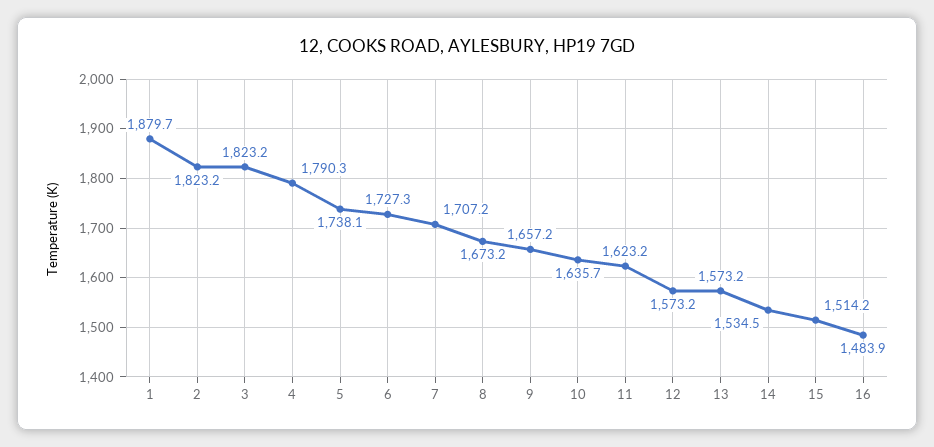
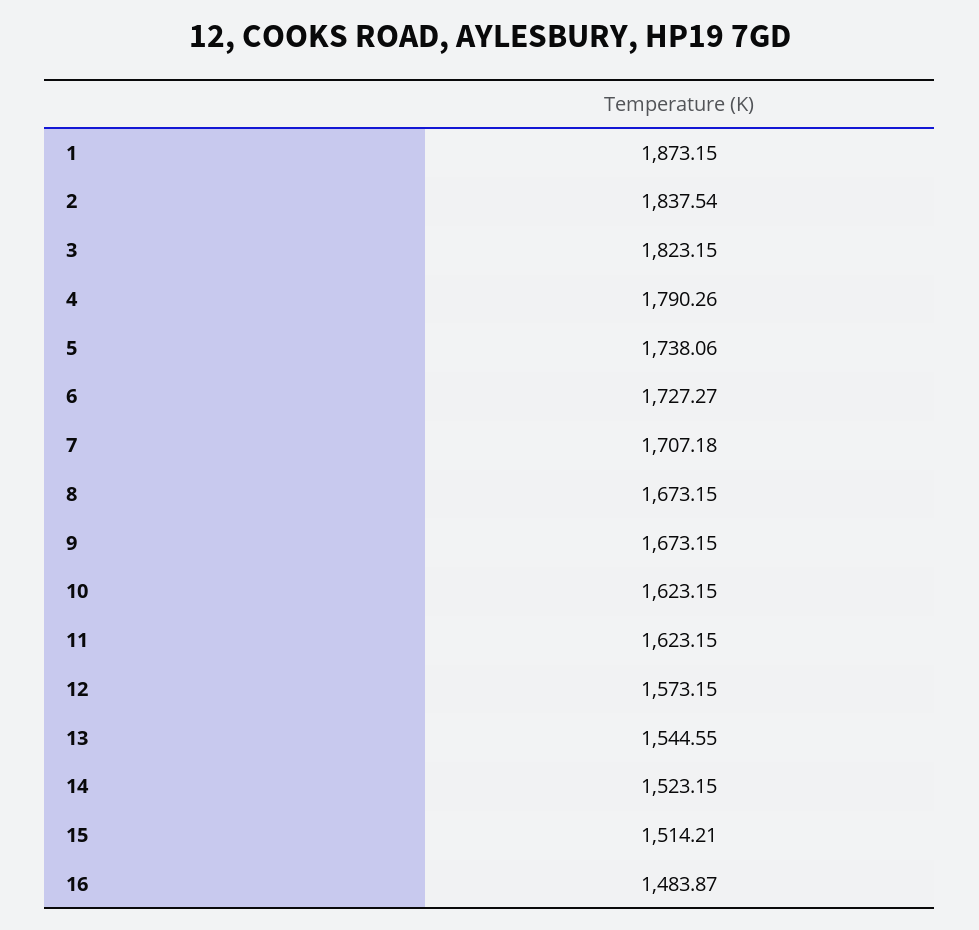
  {
-   "1": 1879.7,
+   "1": 1873.15,
-   "2": 1823.2,
+   "2": 1837.54,
    "3": 1823.15,
    "4": 1790.26,
    "5": 1738.06,
    "6": 1727.27,
    "7": 1707.18,
    "8": 1673.15,
-   "9": 1657.2,
+   "9": 1673.15,
-   "10": 1635.7,
+   "10": 1623.15,
    "11": 1623.15,
    "12": 1573.15,
-   "13": 1573.2,
+   "13": 1544.55,
-   "14": 1534.5,
+   "14": 1523.15,
    "15": 1514.21,
    "16": 1483.87
  }

